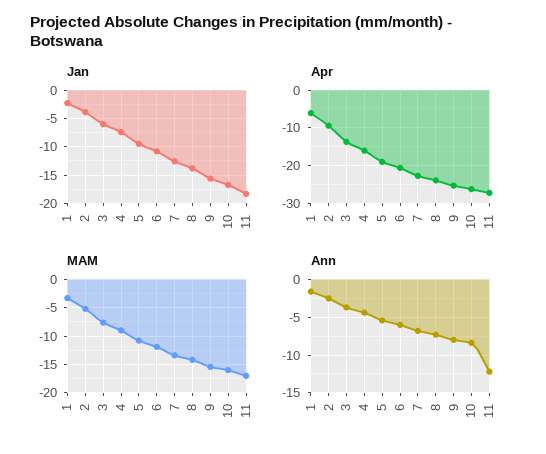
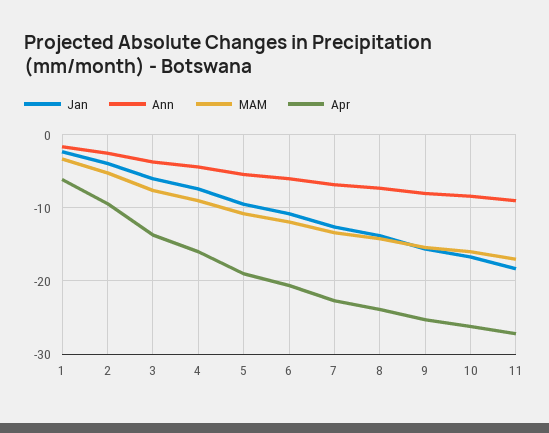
  {
    "Jan": {
      "1": -2,
      "2": -4,
      "3": -6,
      "4": -7,
      "5": -10,
      "6": -11,
      "7": -13,
      "8": -14,
      "9": -16,
      "10": -17,
      "11": -18
    },
    "Apr": {
      "1": -6,
      "2": -9,
      "3": -14,
      "4": -16,
      "5": -19,
      "6": -21,
      "7": -23,
      "8": -24,
      "9": -25,
      "10": -26,
      "11": -27
    },
    "MAM": {
      "1": -3,
      "2": -5,
      "3": -8,
      "4": -9,
      "5": -11,
      "6": -12,
      "7": -13,
      "8": -14,
      "9": -15,
      "10": -16,
      "11": -17
    },
    "Ann": {
      "1": -2,
      "2": -3,
      "3": -4,
      "4": -4,
      "5": -5,
      "6": -6,
      "7": -7,
      "8": -7,
      "9": -8,
      "10": -8,
-     "11": -12
+     "11": -9
    }
  }

